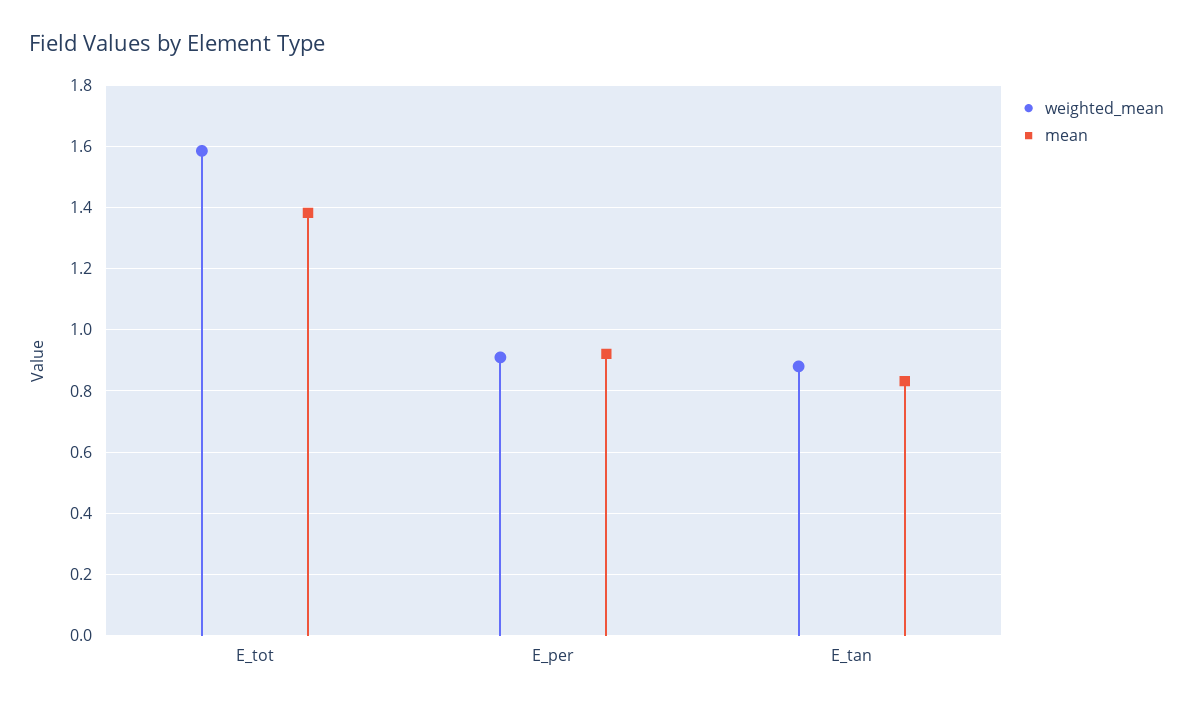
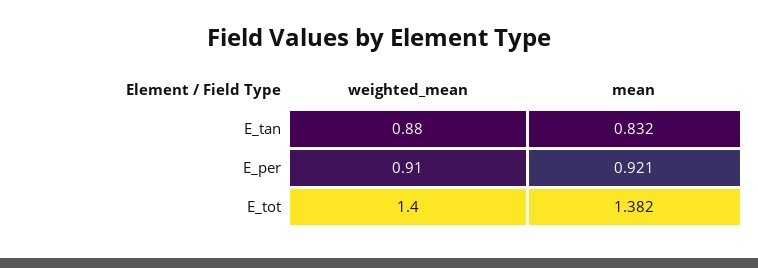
  {
    "weighted_mean": {
-     "E_tot": 1.58,
+     "E_tot": 1.4,
      "E_per": 0.91,
      "E_tan": 0.88
    },
    "mean": {
      "E_tot": 1.382,
      "E_per": 0.921,
      "E_tan": 0.832
    }
  }

